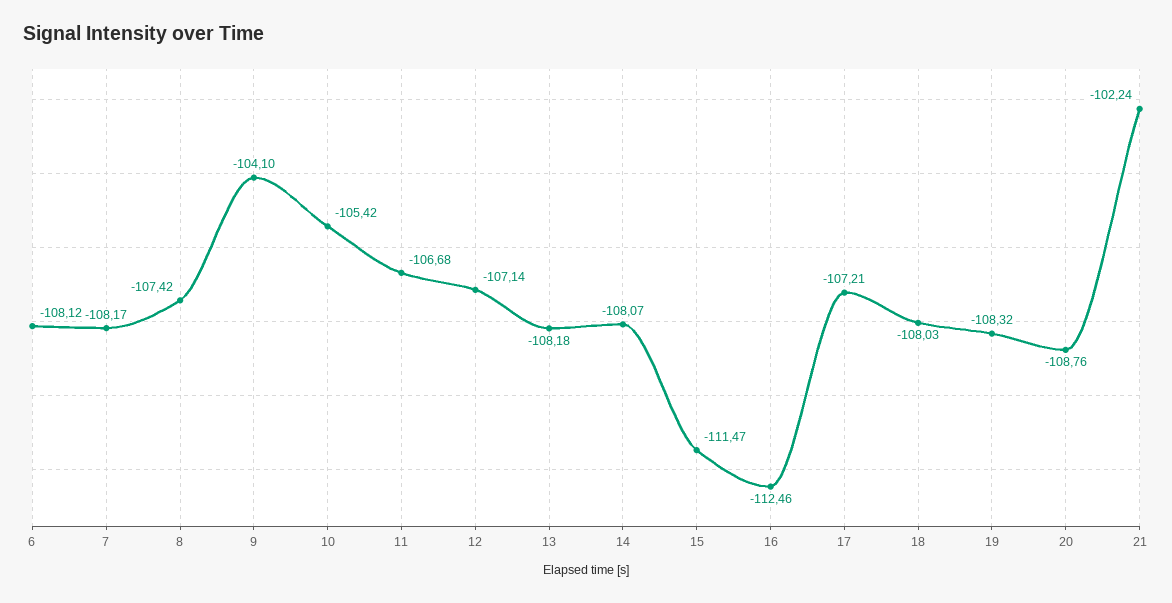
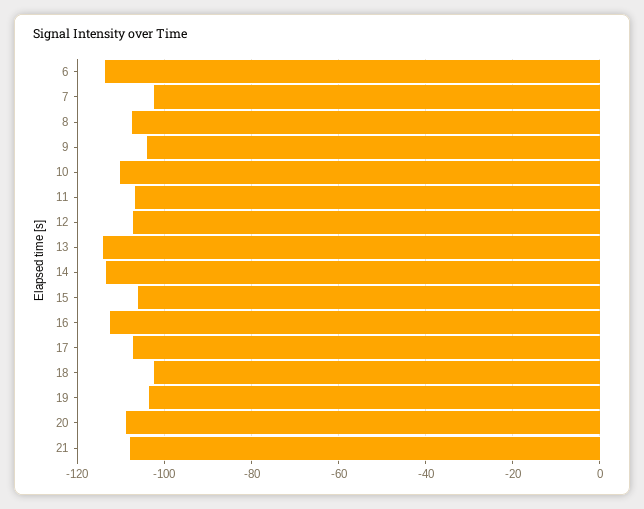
  {
-   "6": -108.12,
+   "6": -114,
-   "7": -108.17,
+   "7": -102,
    "8": -107.42,
    "9": -104.1,
-   "10": -105.42,
+   "10": -110,
    "11": -106.68,
    "12": -107.14,
-   "13": -108.18,
+   "13": -114,
-   "14": -108.07,
+   "14": -114,
-   "15": -111.47,
+   "15": -106,
    "16": -112.46,
    "17": -107.21,
-   "18": -108.03,
+   "18": -102,
-   "19": -108.32,
+   "19": -104,
    "20": -108.76,
-   "21": -102.24
+   "21": -108
  }

